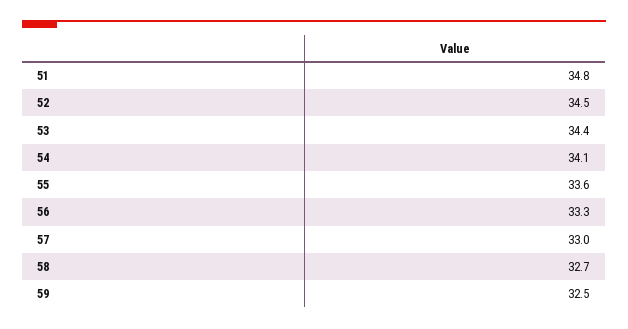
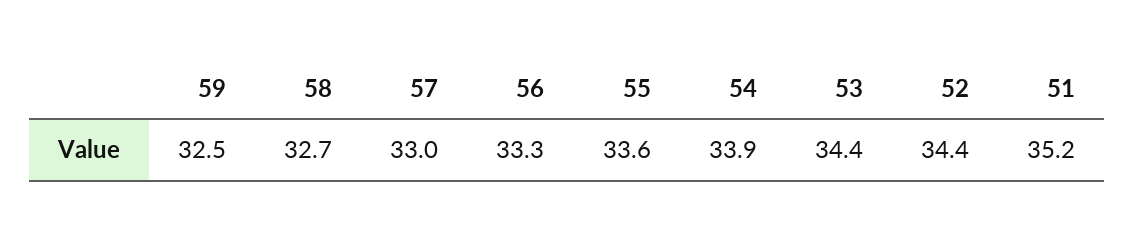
  {
-   "51": 34.8,
+   "51": 35.2,
-   "52": 34.5,
+   "52": 34.4,
    "53": 34.4,
-   "54": 34.1,
+   "54": 33.9,
    "55": 33.6,
    "56": 33.3,
    "57": 33,
    "58": 32.7,
    "59": 32.5
  }

